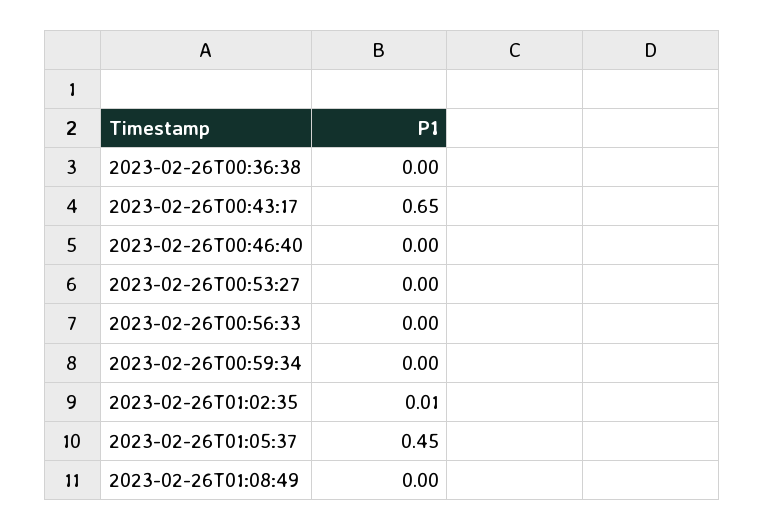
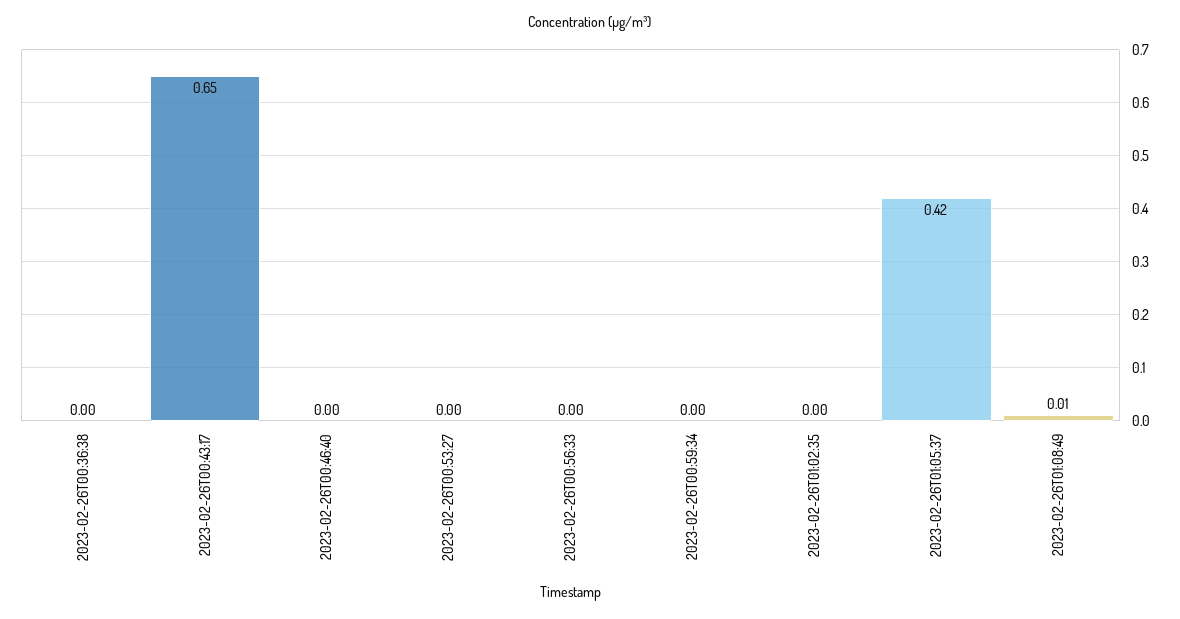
  {
    "2023-02-26T00:36:38": 0,
    "2023-02-26T00:43:17": 0.65,
    "2023-02-26T00:46:40": 0,
    "2023-02-26T00:53:27": 0,
    "2023-02-26T00:56:33": 0,
    "2023-02-26T00:59:34": 0,
-   "2023-02-26T01:02:35": 0.01,
+   "2023-02-26T01:02:35": 0,
-   "2023-02-26T01:05:37": 0.45,
+   "2023-02-26T01:05:37": 0.42,
-   "2023-02-26T01:08:49": 0
+   "2023-02-26T01:08:49": 0.01
  }

